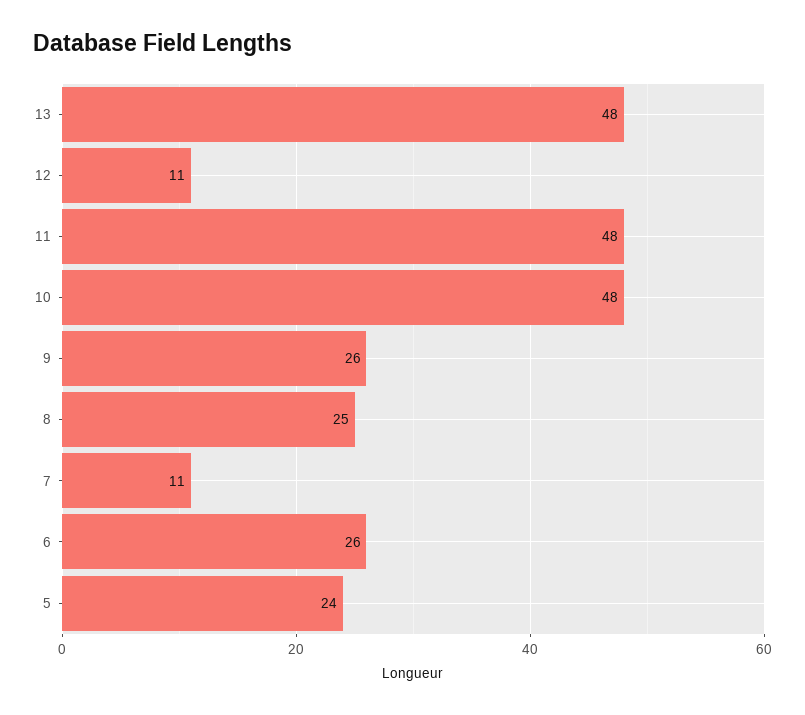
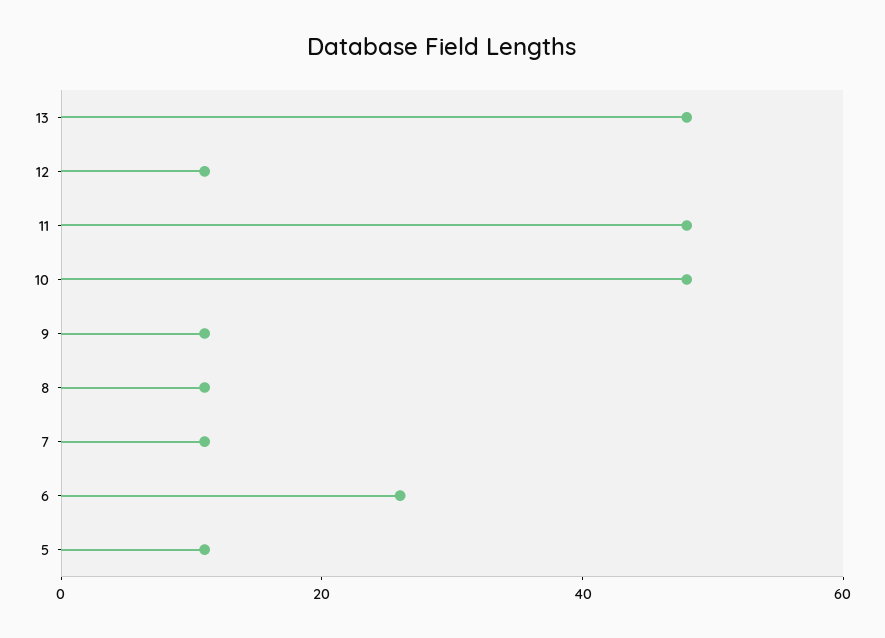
  {
    "13": 48,
    "12": 11,
    "11": 48,
    "10": 48,
-   "9": 26,
+   "9": 10,
-   "8": 25,
+   "8": 10,
    "7": 11,
    "6": 26,
-   "5": 24
+   "5": 10
  }

